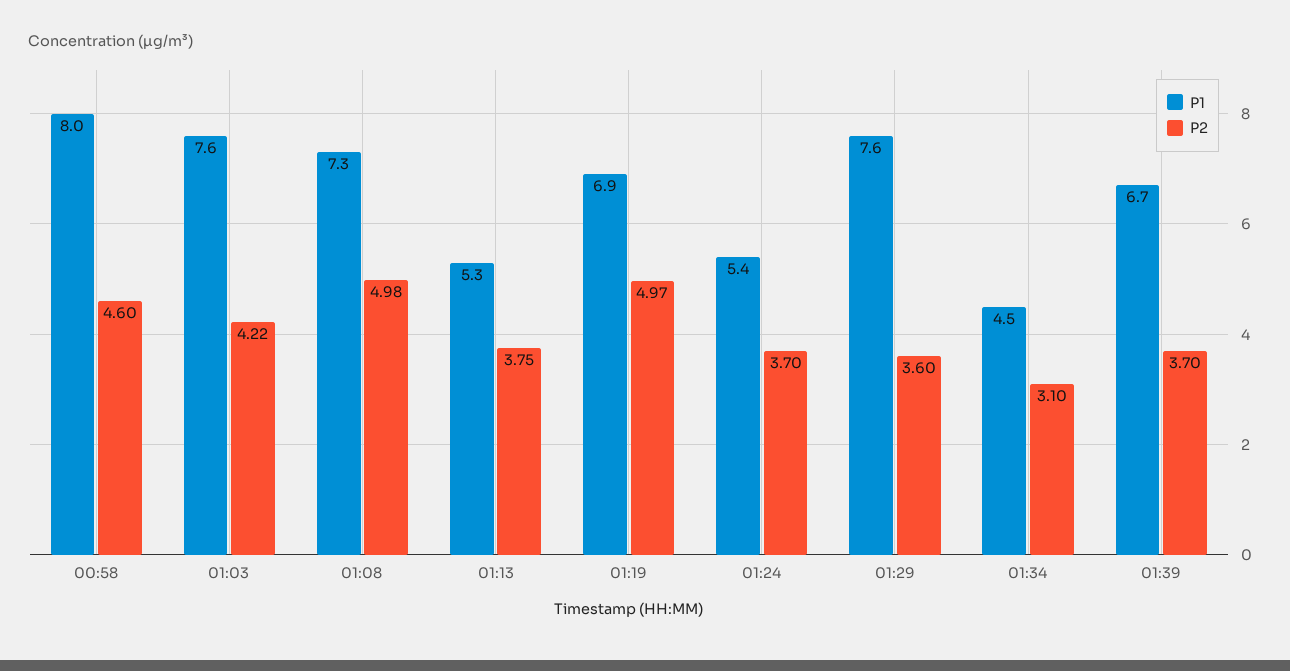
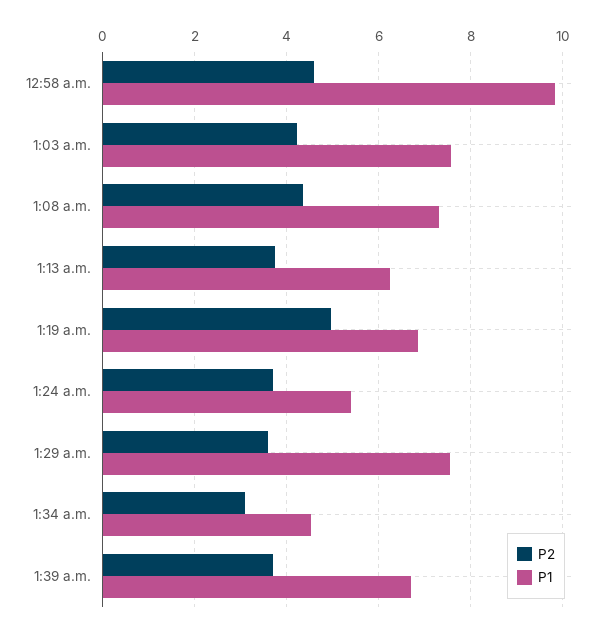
  {
    "P1": {
-     "00:58": 8,
+     "00:58": 9.8,
      "01:03": 7.6,
      "01:08": 7.3,
-     "01:13": 5.3,
+     "01:13": 6.2,
      "01:19": 6.9,
      "01:24": 5.4,
      "01:29": 7.6,
      "01:34": 4.5,
      "01:39": 6.7
    },
    "P2": {
      "00:58": 4.6,
      "01:03": 4.22,
-     "01:08": 4.98,
+     "01:08": 4.4,
      "01:13": 3.75,
      "01:19": 4.97,
      "01:24": 3.7,
      "01:29": 3.6,
      "01:34": 3.1,
      "01:39": 3.7
    }
  }

